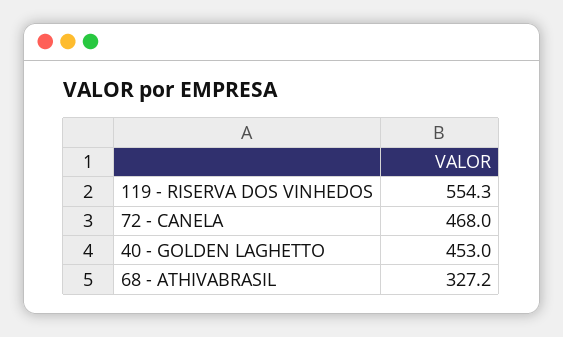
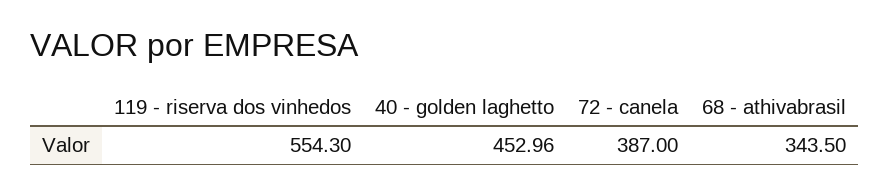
  {
    "119 - RISERVA DOS VINHEDOS": 554.3,
-   "72 - CANELA": 468,
+   "72 - CANELA": 387,
    "40 - GOLDEN LAGHETTO": 452.96,
-   "68 - ATHIVABRASIL": 327.2
+   "68 - ATHIVABRASIL": 343.5
  }

